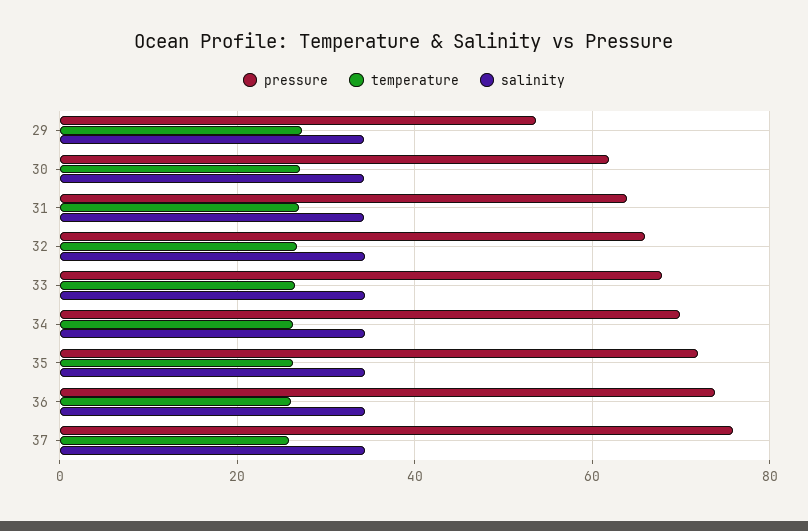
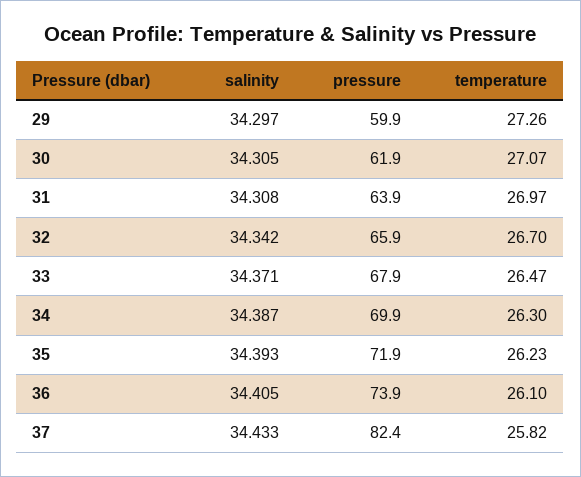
  {
    "pressure": {
-     "29": 54,
+     "29": 59.9,
      "30": 61.9,
      "31": 63.9,
      "32": 65.9,
      "33": 67.9,
      "34": 69.9,
      "35": 71.9,
      "36": 73.9,
-     "37": 76
+     "37": 82.4
    },
    "temperature": {
      "29": 27.26,
      "30": 27.07,
      "31": 26.97,
      "32": 26.7,
      "33": 26.47,
      "34": 26.3,
      "35": 26.23,
      "36": 26.1,
      "37": 25.82
    },
    "salinity": {
      "29": 34.297,
      "30": 34.305,
      "31": 34.308,
      "32": 34.342,
      "33": 34.371,
      "34": 34.387,
      "35": 34.393,
      "36": 34.405,
      "37": 34.433
    }
  }

